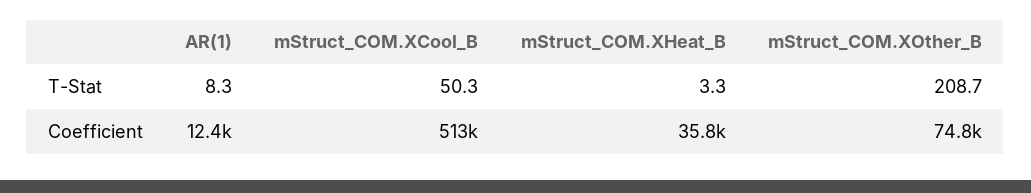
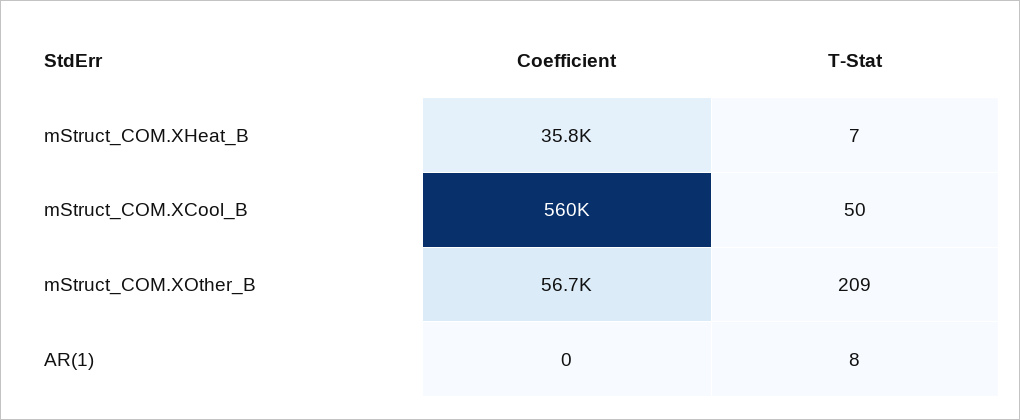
  {
    "AR(1)": {
      "T-Stat": 8.3,
-     "Coefficient": 12400
+     "Coefficient": 0
    },
    "mStruct_COM.XCool_B": {
      "T-Stat": 50.3,
-     "Coefficient": 513000
+     "Coefficient": 560000
    },
    "mStruct_COM.XHeat_B": {
-     "T-Stat": 3.3,
+     "T-Stat": 7,
      "Coefficient": 35800
    },
    "mStruct_COM.XOther_B": {
      "T-Stat": 208.7,
-     "Coefficient": 74800
+     "Coefficient": 56700
    }
  }

